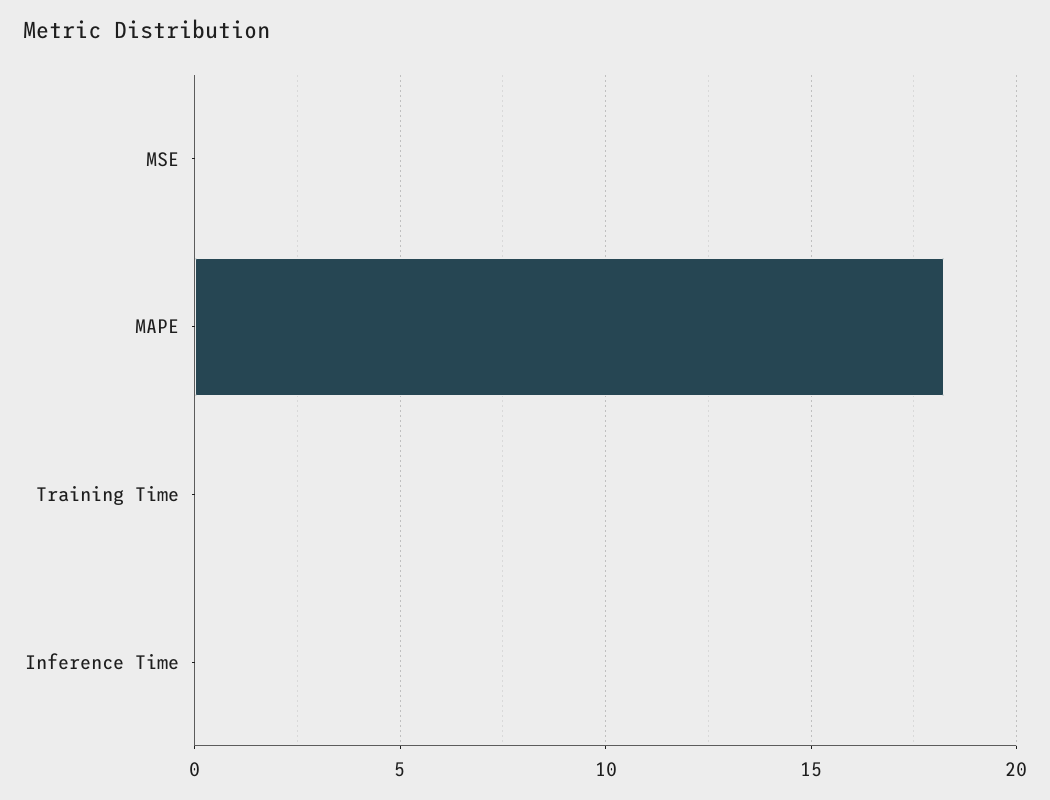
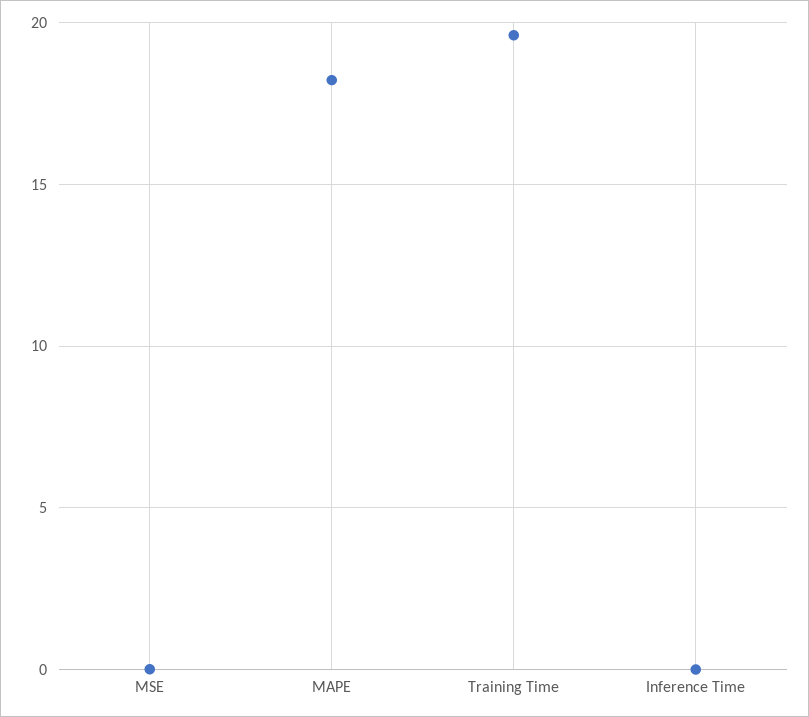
  {
    "MSE": 0,
    "MAPE": 18,
-   "Training Time": 0,
+   "Training Time": 19.5,
    "Inference Time": 0
  }

